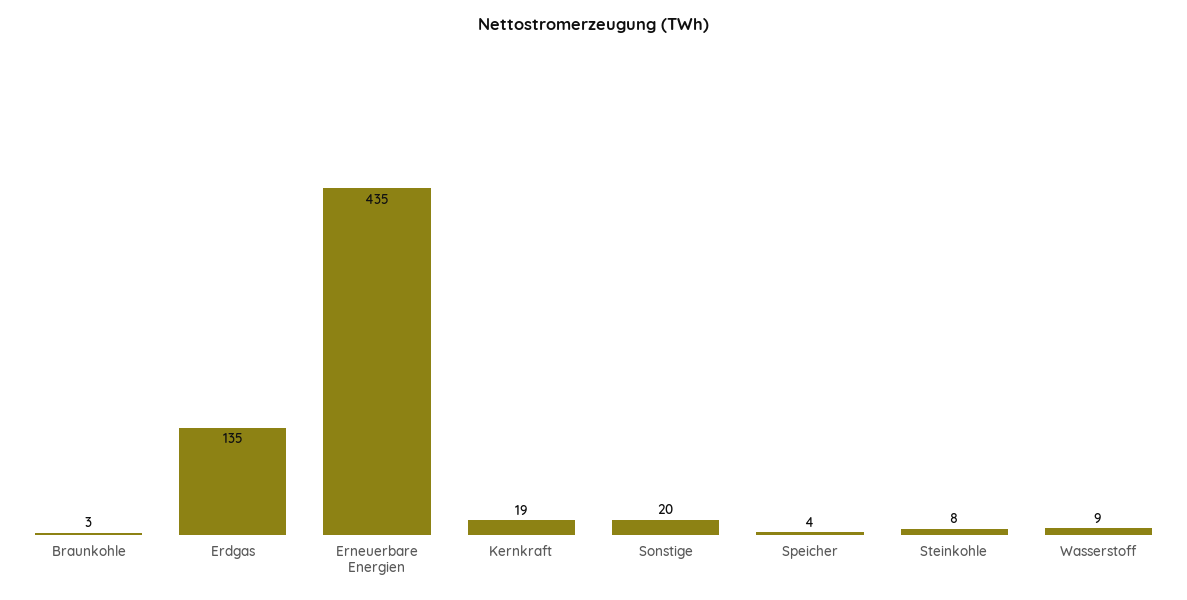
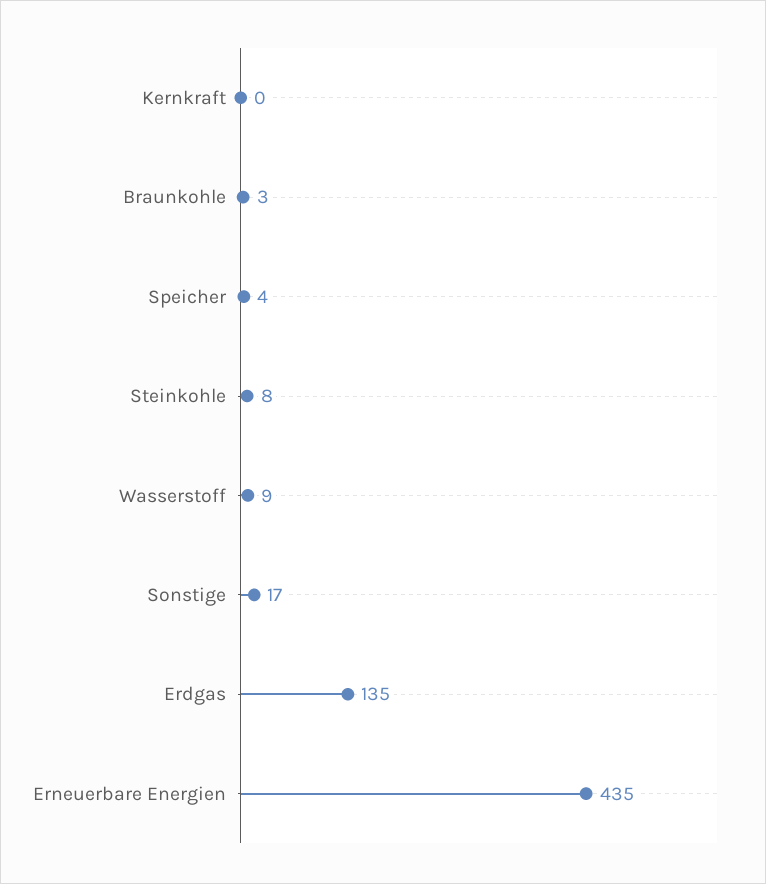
  {
    "Braunkohle": 3,
    "Erdgas": 135,
    "Erneuerbare Energien": 435,
-   "Kernkraft": 19,
+   "Kernkraft": 0,
-   "Sonstige": 20,
+   "Sonstige": 17,
    "Speicher": 4,
    "Steinkohle": 8,
    "Wasserstoff": 9
  }

